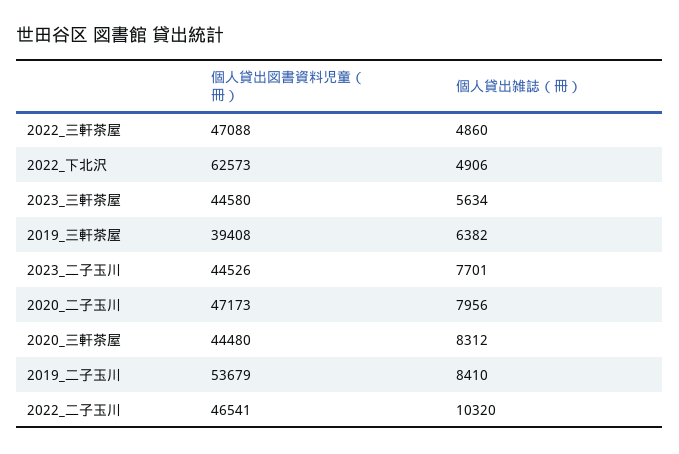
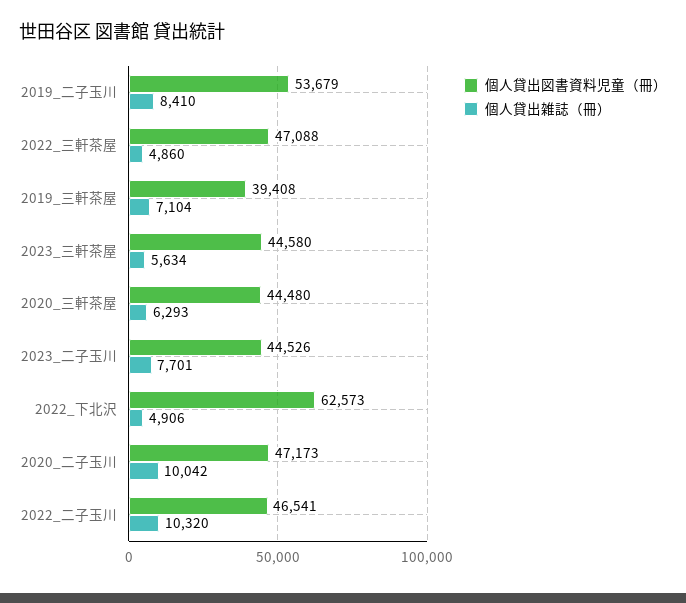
  {
    "個人貸出図書資料児童（冊）": {
      "2022_三軒茶屋": 47088,
      "2022_下北沢": 62573,
      "2023_三軒茶屋": 44580,
      "2019_三軒茶屋": 39408,
      "2023_二子玉川": 44526,
      "2020_二子玉川": 47173,
      "2020_三軒茶屋": 44480,
      "2019_二子玉川": 53679,
      "2022_二子玉川": 46541
    },
    "個人貸出雑誌（冊）": {
      "2022_三軒茶屋": 4860,
      "2022_下北沢": 4906,
      "2023_三軒茶屋": 5634,
-     "2019_三軒茶屋": 6382,
+     "2019_三軒茶屋": 7104,
      "2023_二子玉川": 7701,
-     "2020_二子玉川": 7956,
+     "2020_二子玉川": 10042,
-     "2020_三軒茶屋": 8312,
+     "2020_三軒茶屋": 6293,
      "2019_二子玉川": 8410,
      "2022_二子玉川": 10320
    }
  }

